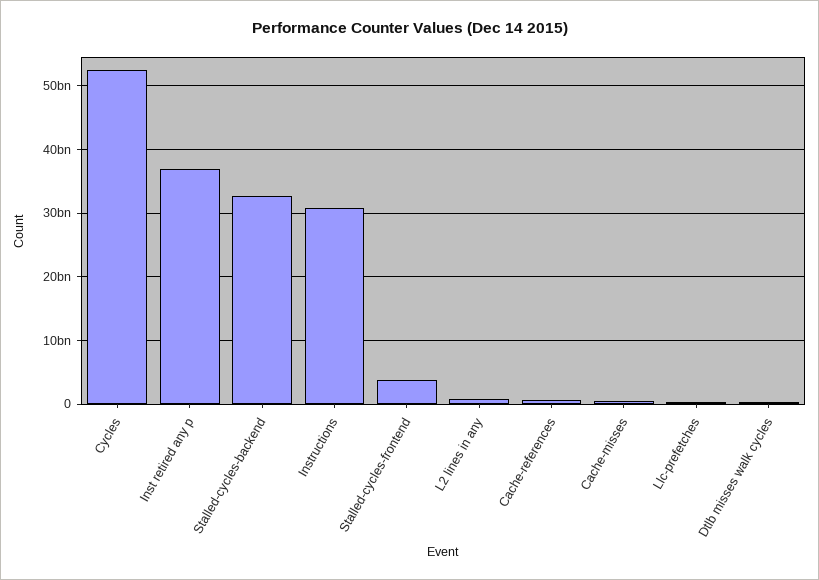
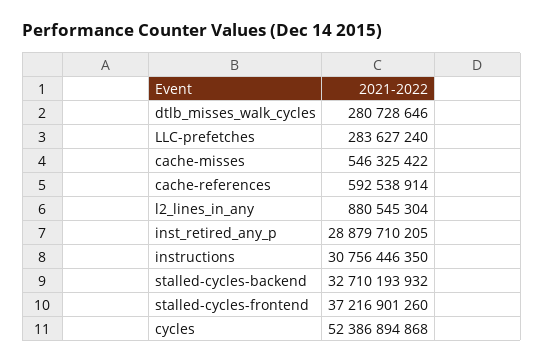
  {
    "Cycles": 52386894868,
-   "Inst retired any p": 37000000000,
+   "Inst retired any p": 28879710205,
    "Stalled-cycles-backend": 32710193932,
    "Instructions": 30756446350,
-   "Stalled-cycles-frontend": 4000000000,
+   "Stalled-cycles-frontend": 37216901260,
    "L2 lines in any": 880545304,
    "Cache-references": 592538914,
    "Cache-misses": 546325422,
    "Llc-prefetches": 283627240,
    "Dtlb misses walk cycles": 280728646
  }

